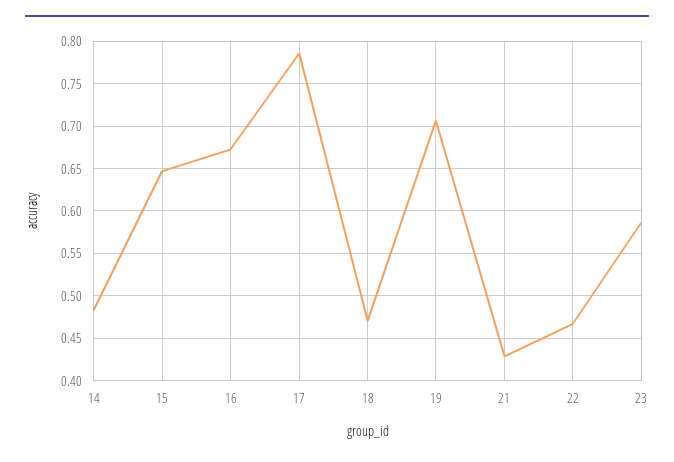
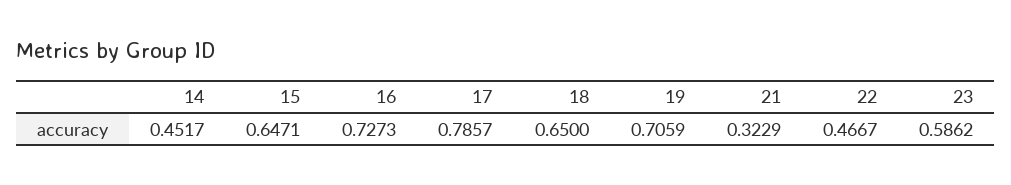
  {
-   "14": 0.48,
+   "14": 0.4517,
    "15": 0.6471,
-   "16": 0.67,
+   "16": 0.7273,
    "17": 0.7857,
-   "18": 0.47,
+   "18": 0.65,
    "19": 0.7059,
-   "21": 0.43,
+   "21": 0.3229,
    "22": 0.4667,
    "23": 0.5862
  }

